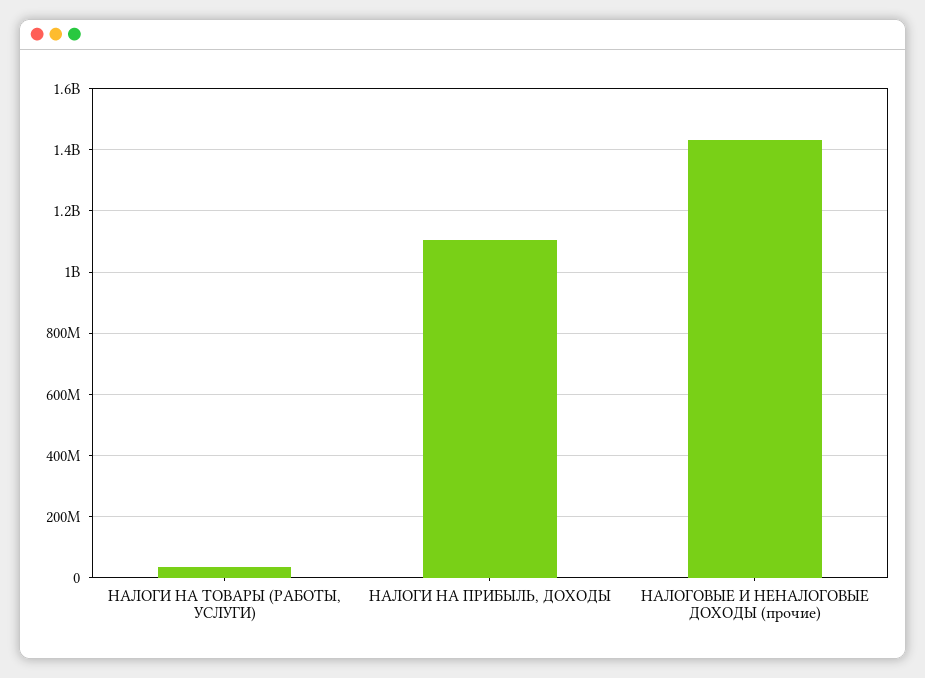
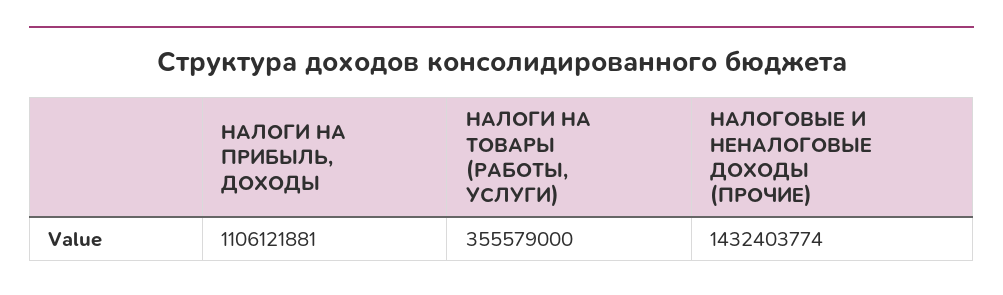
  {
-   "НАЛОГИ НА ТОВАРЫ (РАБОТЫ, УСЛУГИ)": 40000000,
+   "НАЛОГИ НА ТОВАРЫ (РАБОТЫ, УСЛУГИ)": 355579000,
    "НАЛОГИ НА ПРИБЫЛЬ, ДОХОДЫ": 1106121881,
    "НАЛОГОВЫЕ И НЕНАЛОГОВЫЕ ДОХОДЫ (прочие)": 1432403774
  }

